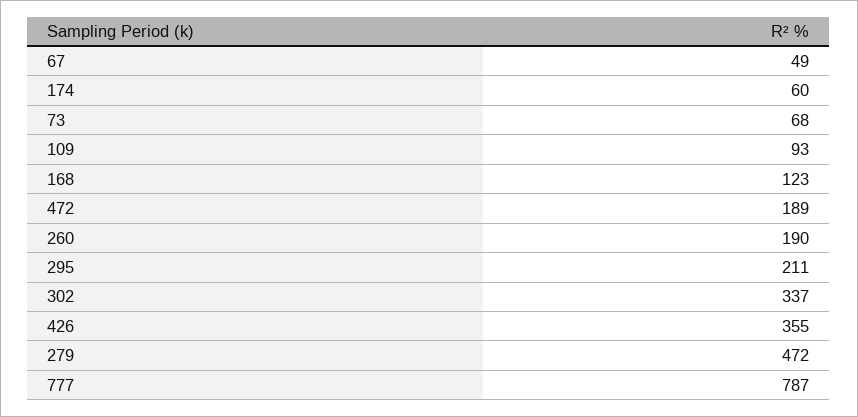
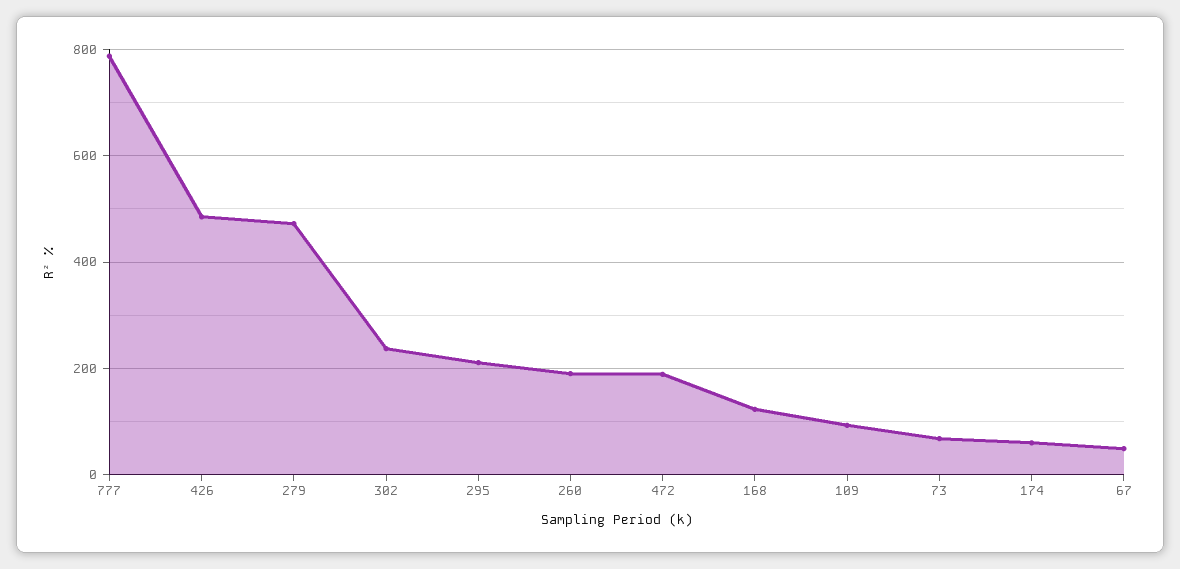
  {
    "67": 49,
    "174": 60,
    "73": 68,
    "109": 93,
    "168": 123,
    "472": 189,
    "260": 190,
    "295": 211,
-   "302": 337,
+   "302": 240,
-   "426": 355,
+   "426": 480,
    "279": 472,
    "777": 787
  }

